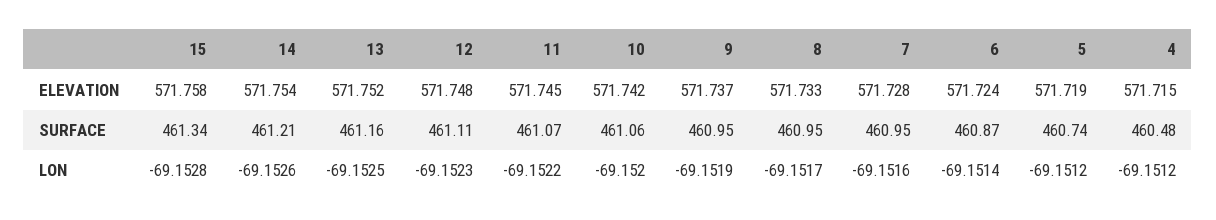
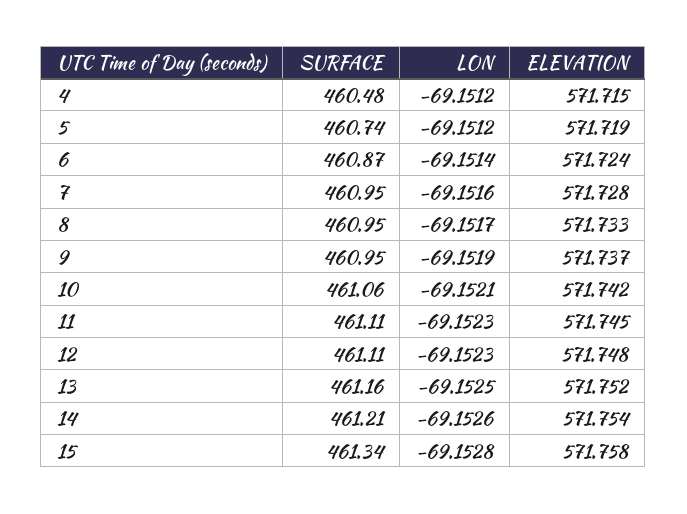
  {
    "15": {
      "ELEVATION": 571.758,
      "SURFACE": 461.34,
      "LON": -69.1528
    },
    "14": {
      "ELEVATION": 571.754,
      "SURFACE": 461.21,
      "LON": -69.1526
    },
    "13": {
      "ELEVATION": 571.752,
      "SURFACE": 461.16,
      "LON": -69.1525
    },
    "12": {
      "ELEVATION": 571.748,
      "SURFACE": 461.11,
      "LON": -69.1523
    },
    "11": {
      "ELEVATION": 571.745,
-     "SURFACE": 461.07,
+     "SURFACE": 461.11,
-     "LON": -69.1522
+     "LON": -69.1523
    },
    "10": {
      "ELEVATION": 571.742,
      "SURFACE": 461.06,
-     "LON": -69.152
+     "LON": -69.1521
    },
    "9": {
      "ELEVATION": 571.737,
      "SURFACE": 460.95,
      "LON": -69.1519
    },
    "8": {
      "ELEVATION": 571.733,
      "SURFACE": 460.95,
      "LON": -69.1517
    },
    "7": {
      "ELEVATION": 571.728,
      "SURFACE": 460.95,
      "LON": -69.1516
    },
    "6": {
      "ELEVATION": 571.724,
      "SURFACE": 460.87,
      "LON": -69.1514
    },
    "5": {
      "ELEVATION": 571.719,
      "SURFACE": 460.74,
      "LON": -69.1512
    },
    "4": {
      "ELEVATION": 571.715,
      "SURFACE": 460.48,
      "LON": -69.1512
    }
  }

